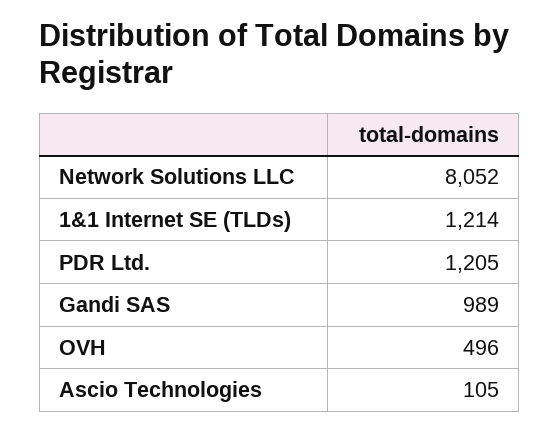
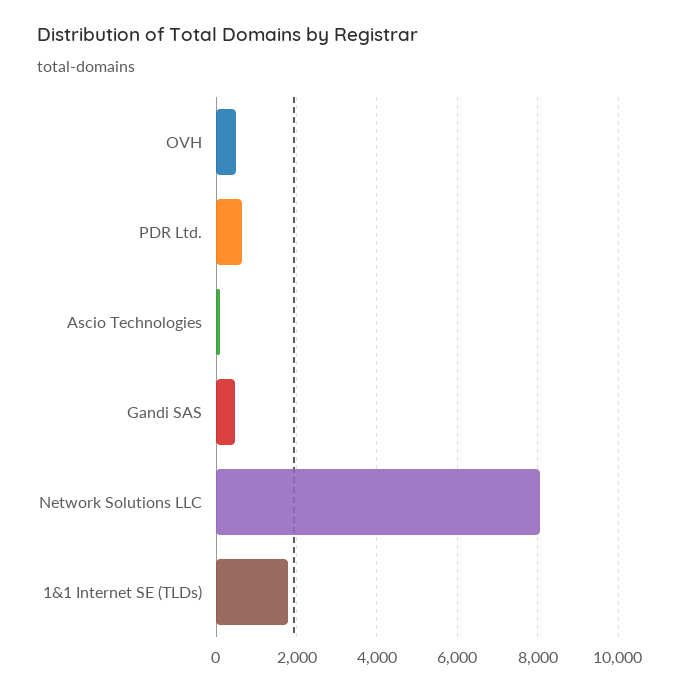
  {
    "Network Solutions LLC": 8052,
-   "1&1 Internet SE (TLDs)": 1214,
+   "1&1 Internet SE (TLDs)": 1800,
-   "PDR Ltd.": 1205,
+   "PDR Ltd.": 600,
-   "Gandi SAS": 989,
+   "Gandi SAS": 400,
    "OVH": 496,
    "Ascio Technologies": 105
  }

